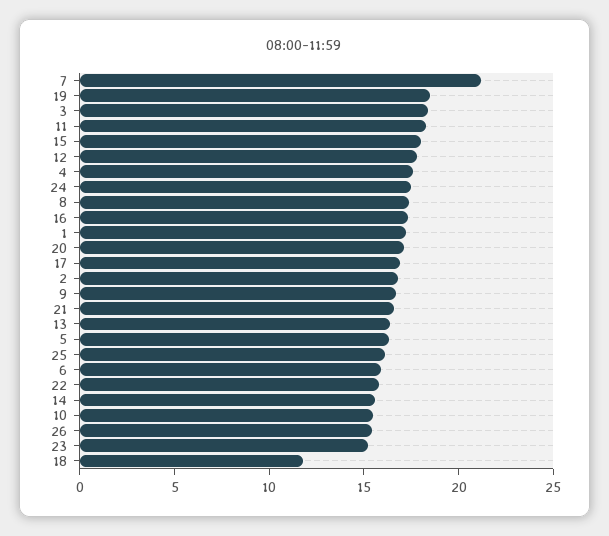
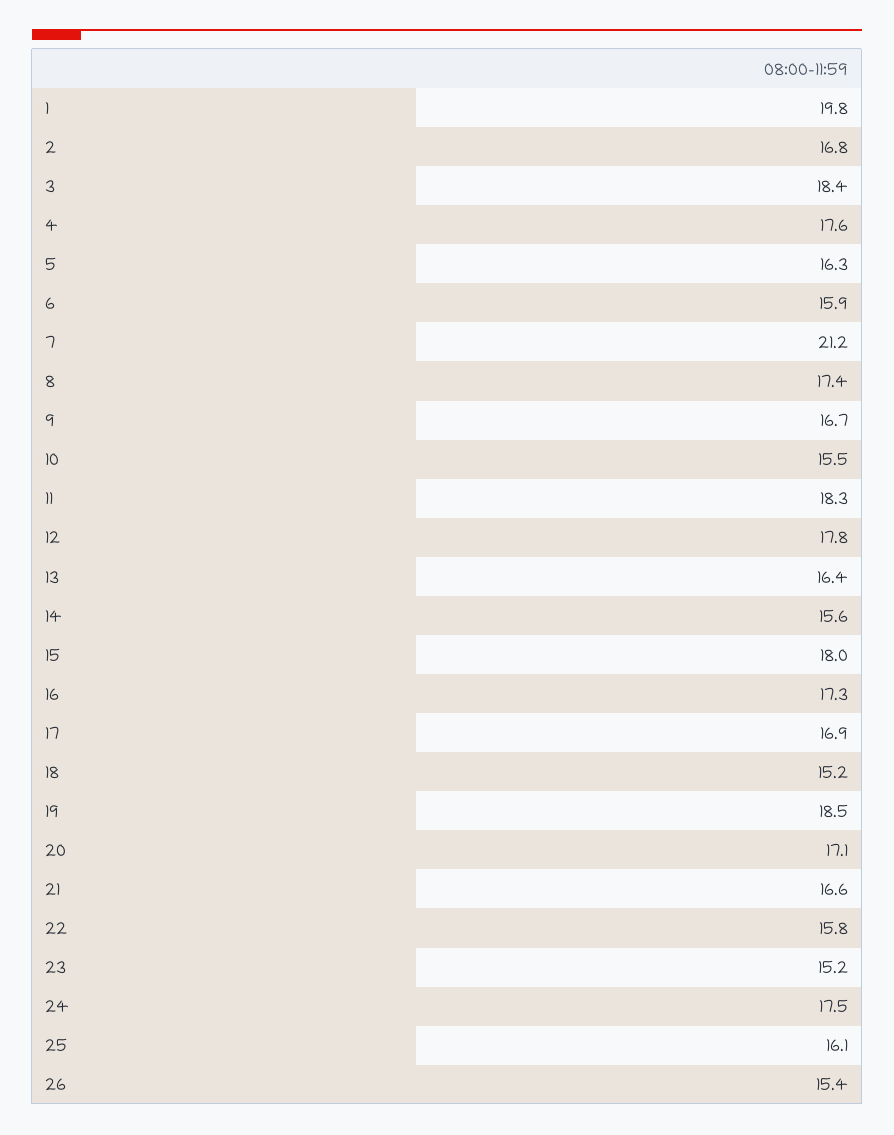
  {
    "7": 21.2,
    "19": 18.5,
    "3": 18.4,
    "11": 18.3,
    "15": 18,
    "12": 17.8,
    "4": 17.6,
    "24": 17.5,
    "8": 17.4,
    "16": 17.3,
-   "1": 17,
+   "1": 19.8,
    "20": 17.1,
    "17": 16.9,
    "2": 16.8,
    "9": 16.7,
    "21": 16.6,
    "13": 16.4,
    "5": 16.3,
    "25": 16.1,
    "6": 15.9,
    "22": 15.8,
    "14": 15.6,
    "10": 15.5,
    "26": 15.4,
    "23": 15.2,
-   "18": 12
+   "18": 15.2
  }

